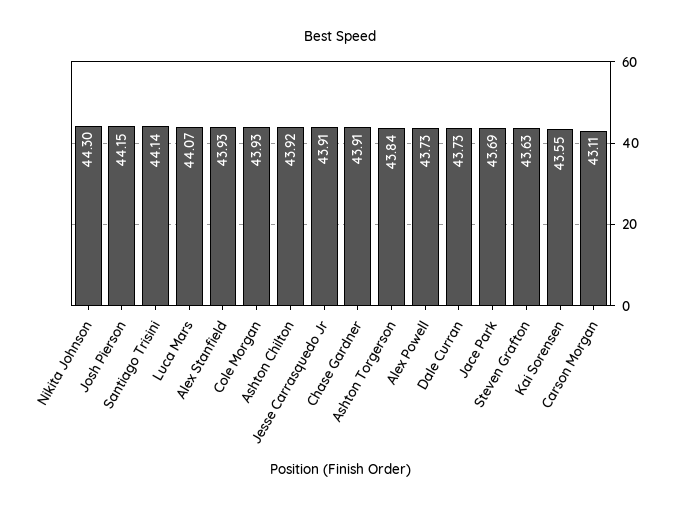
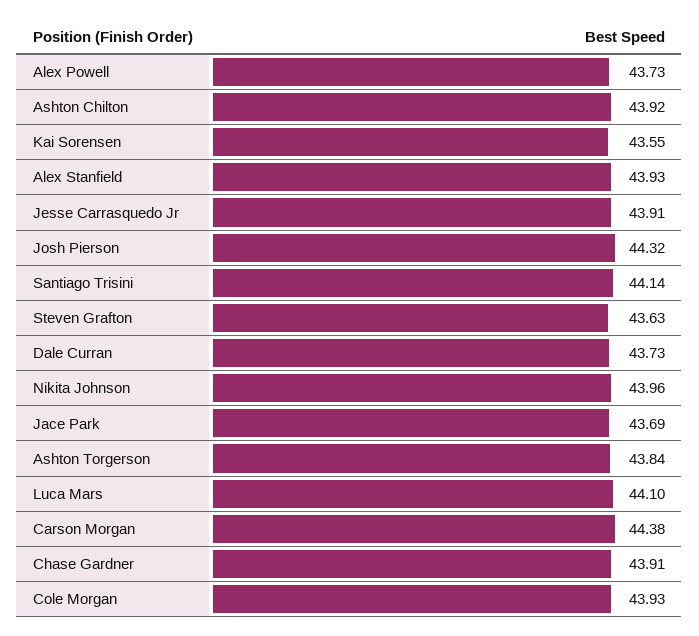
  {
-   "Nikita Johnson": 44.3,
+   "Nikita Johnson": 43.96,
-   "Josh Pierson": 44.15,
+   "Josh Pierson": 44.32,
    "Santiago Trisini": 44.14,
-   "Luca Mars": 44.07,
+   "Luca Mars": 44.1,
    "Alex Stanfield": 43.93,
    "Cole Morgan": 43.93,
    "Ashton Chilton": 43.92,
    "Jesse Carrasquedo Jr": 43.91,
    "Chase Gardner": 43.91,
    "Ashton Torgerson": 43.84,
    "Alex Powell": 43.73,
    "Dale Curran": 43.73,
    "Jace Park": 43.69,
    "Steven Grafton": 43.63,
    "Kai Sorensen": 43.55,
-   "Carson Morgan": 43.11
+   "Carson Morgan": 44.38
  }

